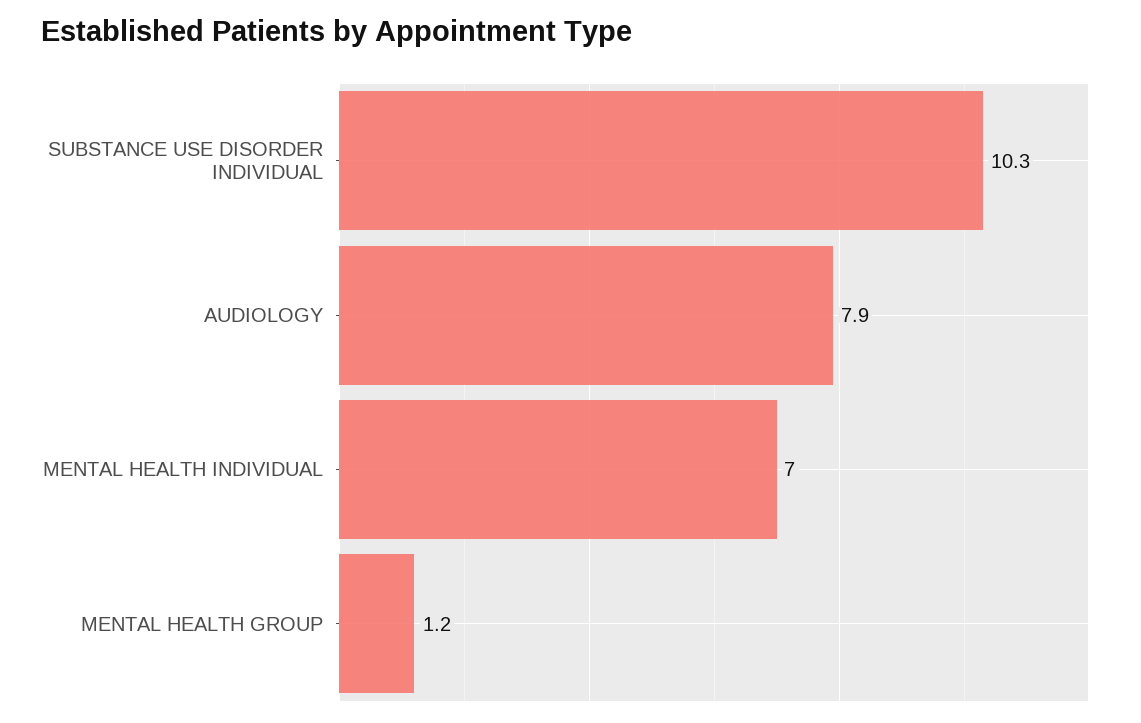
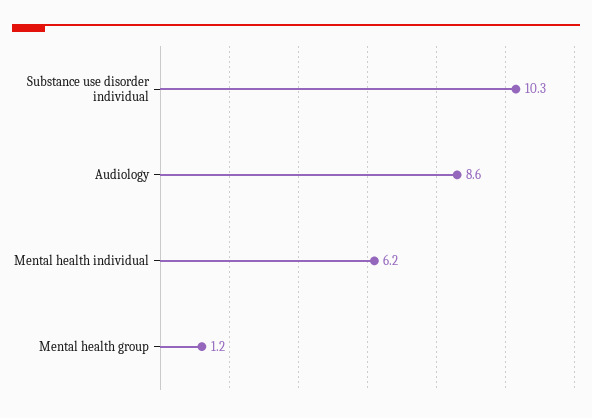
  {
    "SUBSTANCE USE DISORDER INDIVIDUAL": 10.3,
-   "AUDIOLOGY": 7.9,
+   "AUDIOLOGY": 8.6,
-   "MENTAL HEALTH INDIVIDUAL": 7,
+   "MENTAL HEALTH INDIVIDUAL": 6.2,
    "MENTAL HEALTH GROUP": 1.2
  }

